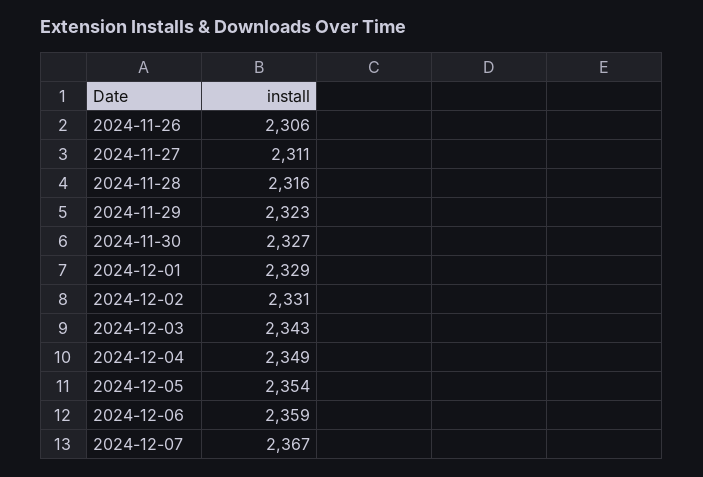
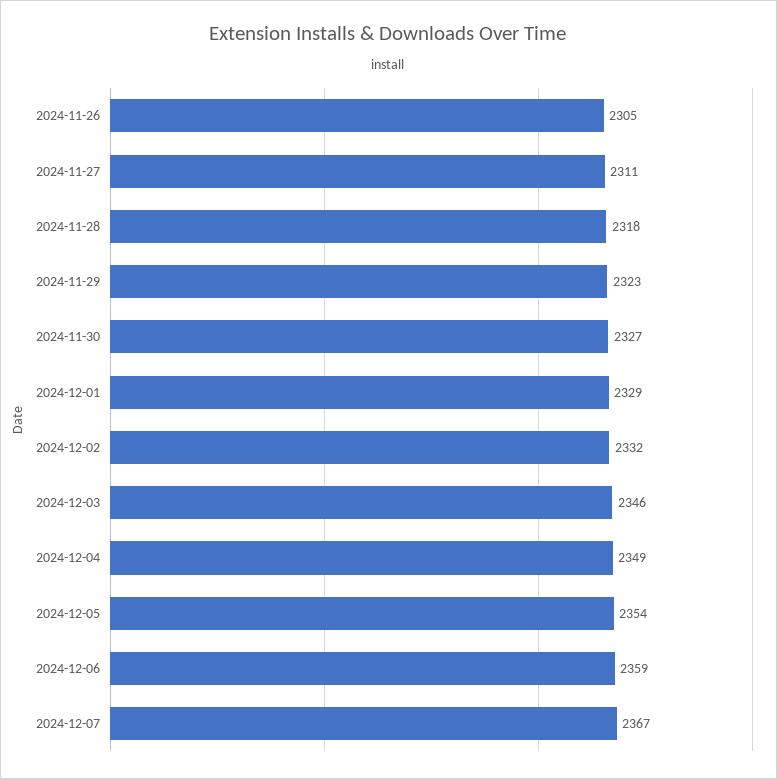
  {
-   "2024-11-26": 2306,
+   "2024-11-26": 2305,
    "2024-11-27": 2311,
-   "2024-11-28": 2316,
+   "2024-11-28": 2318,
    "2024-11-29": 2323,
    "2024-11-30": 2327,
    "2024-12-01": 2329,
-   "2024-12-02": 2331,
+   "2024-12-02": 2332,
-   "2024-12-03": 2343,
+   "2024-12-03": 2346,
    "2024-12-04": 2349,
    "2024-12-05": 2354,
    "2024-12-06": 2359,
    "2024-12-07": 2367
  }

